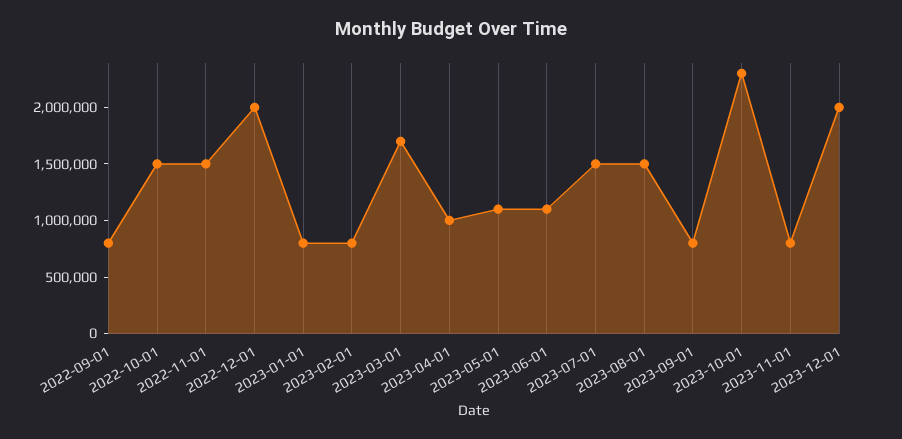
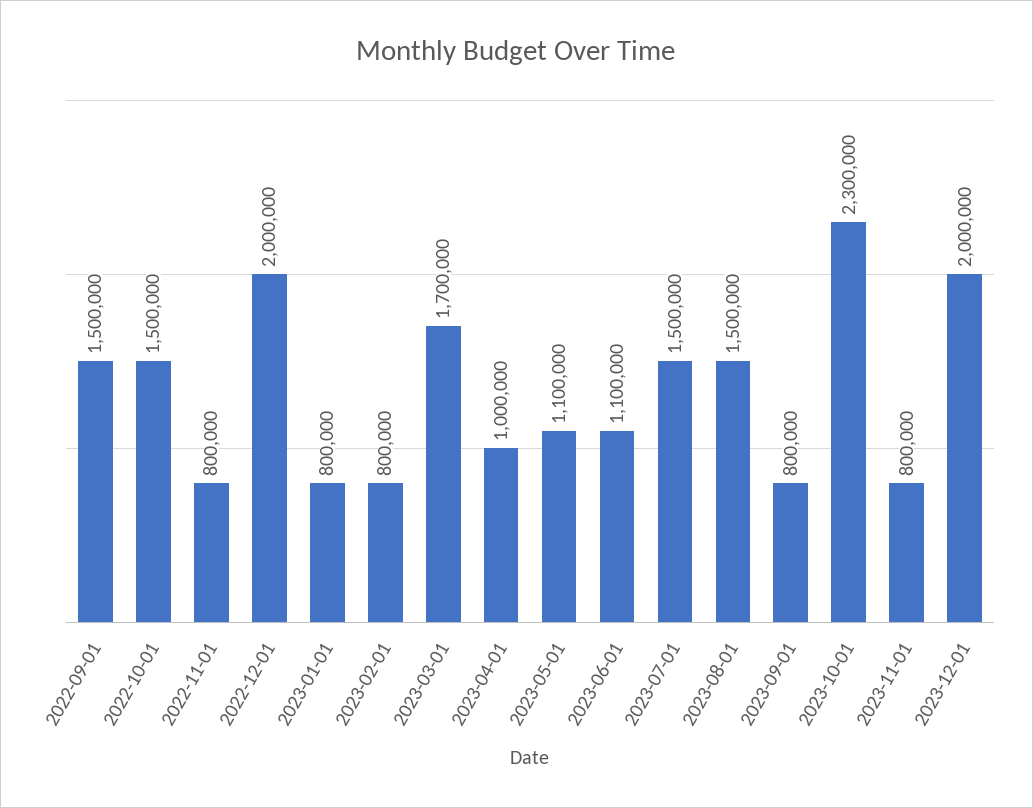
  {
-   "2022-09-01": 800000,
+   "2022-09-01": 1500000,
    "2022-10-01": 1500000,
-   "2022-11-01": 1500000,
+   "2022-11-01": 800000,
    "2022-12-01": 2000000,
    "2023-01-01": 800000,
    "2023-02-01": 800000,
    "2023-03-01": 1700000,
    "2023-04-01": 1000000,
    "2023-05-01": 1100000,
    "2023-06-01": 1100000,
    "2023-07-01": 1500000,
    "2023-08-01": 1500000,
    "2023-09-01": 800000,
    "2023-10-01": 2300000,
    "2023-11-01": 800000,
    "2023-12-01": 2000000
  }

